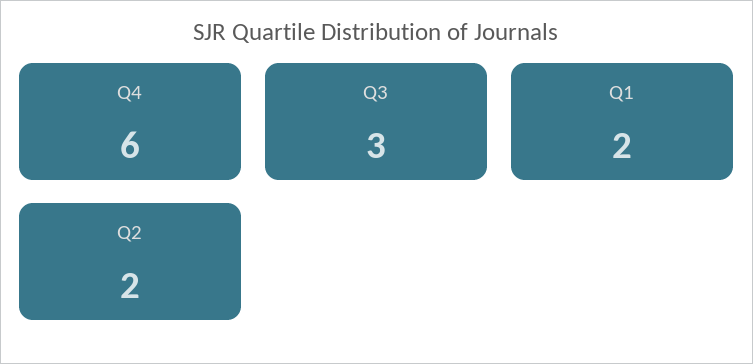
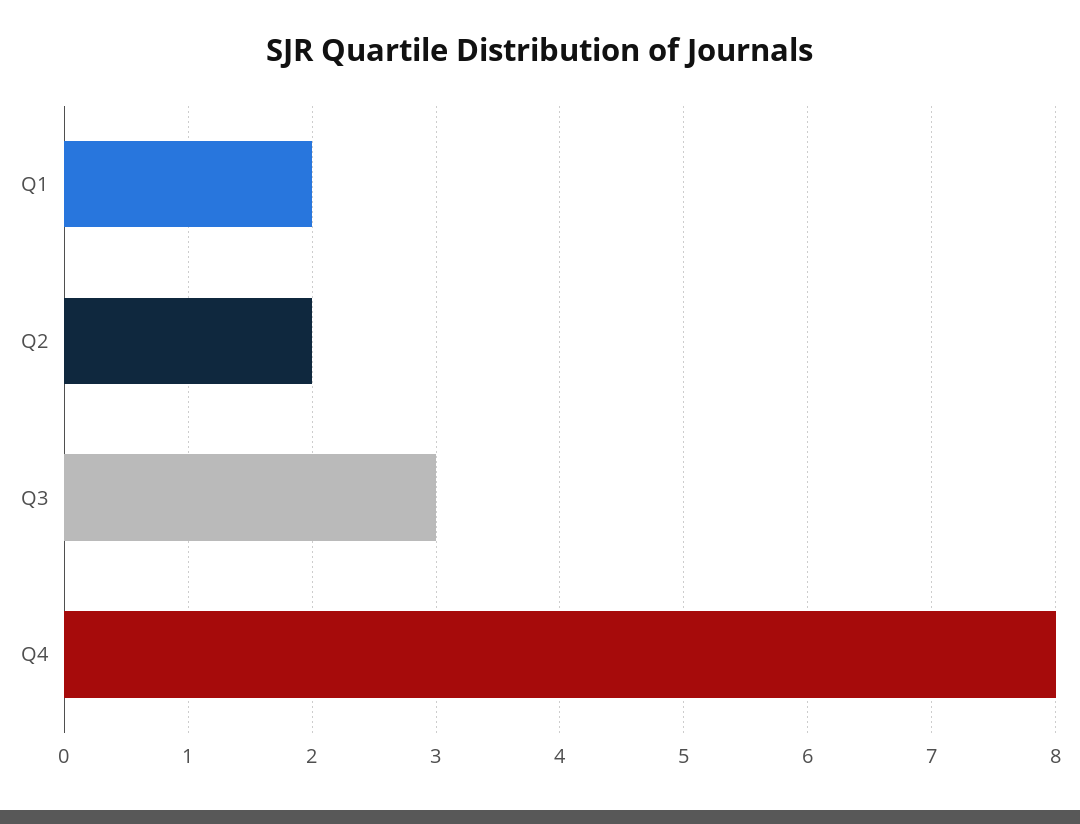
  {
-   "Q4": 6,
+   "Q4": 8,
    "Q3": 3,
    "Q1": 2,
    "Q2": 2
  }

